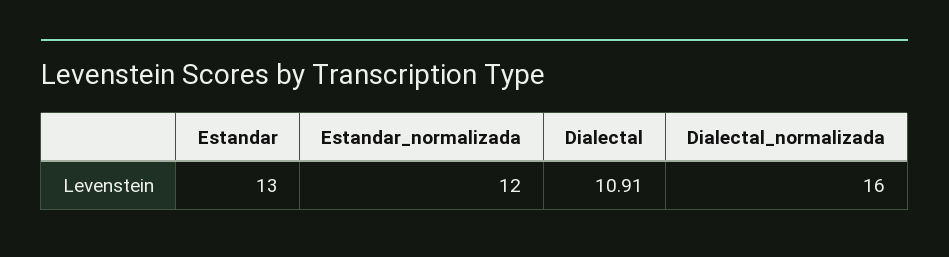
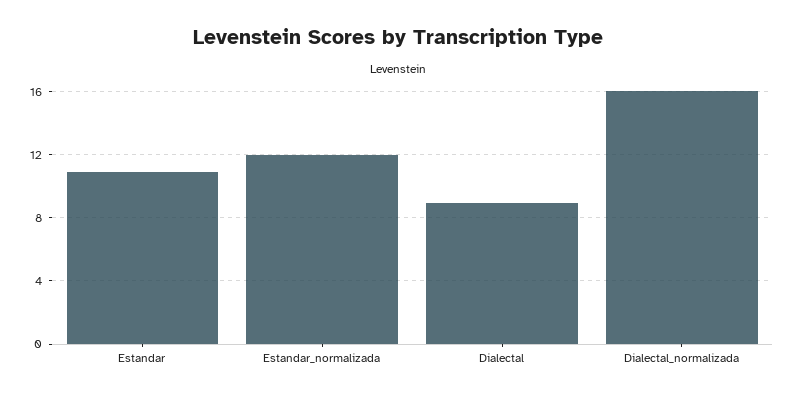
  {
-   "Estandar": 13,
+   "Estandar": 11,
    "Estandar_normalizada": 12,
-   "Dialectal": 10.91,
+   "Dialectal": 9,
    "Dialectal_normalizada": 16
  }

